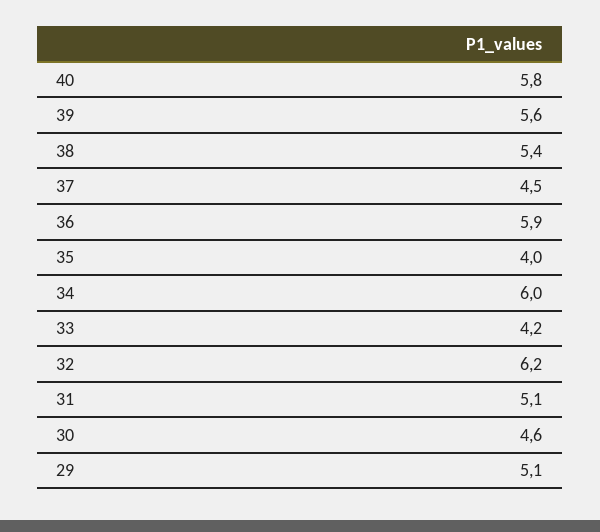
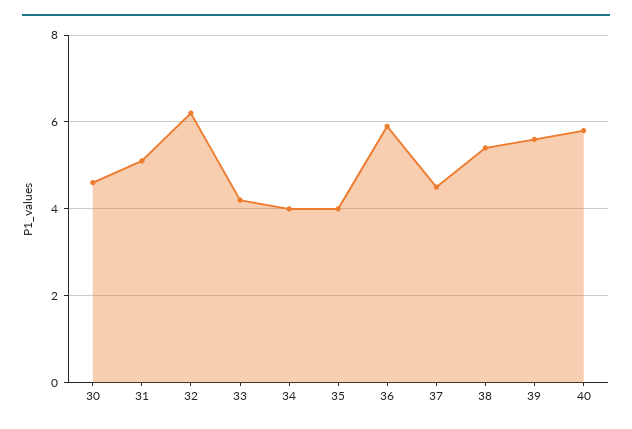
  {
    "40": 5.8,
    "39": 5.6,
    "38": 5.4,
    "37": 4.5,
    "36": 5.9,
    "35": 4,
-   "34": 6,
+   "34": 4,
    "33": 4.2,
    "32": 6.2,
    "31": 5.1,
-   "30": 4.6,
+   "30": 4.6
-   "29": 5.1
  }

